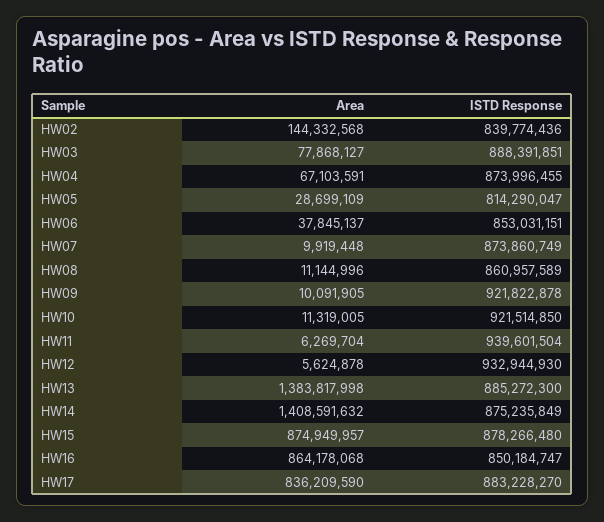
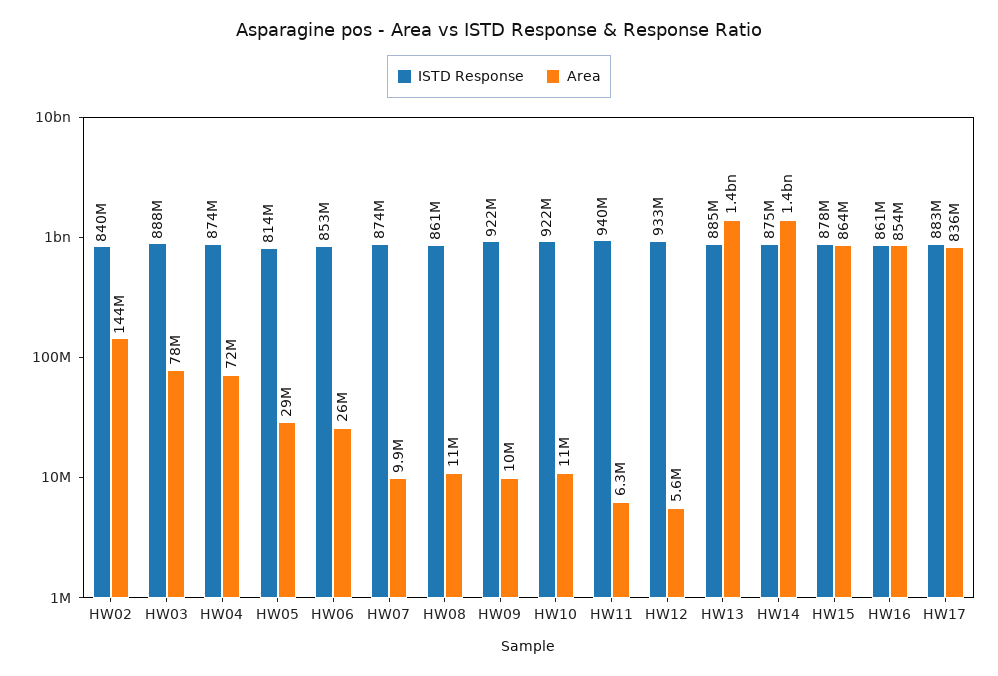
  {
    "Area": {
      "HW02": 144332568,
      "HW03": 77868127,
-     "HW04": 67103591,
+     "HW04": 72000000,
      "HW05": 28699109,
-     "HW06": 37845137,
+     "HW06": 26000000,
      "HW07": 9919448,
      "HW08": 11144996,
      "HW09": 10091905,
      "HW10": 11319005,
      "HW11": 6269704,
      "HW12": 5624878,
      "HW13": 1383817998,
      "HW14": 1408591632,
-     "HW15": 874949957,
+     "HW15": 864000000,
-     "HW16": 864178068,
+     "HW16": 854000000,
      "HW17": 836209590
    },
    "ISTD Response": {
      "HW02": 839774436,
      "HW03": 888391851,
      "HW04": 873996455,
      "HW05": 814290047,
      "HW06": 853031151,
      "HW07": 873860749,
      "HW08": 860957589,
      "HW09": 921822878,
      "HW10": 921514850,
      "HW11": 939601504,
      "HW12": 932944930,
      "HW13": 885272300,
      "HW14": 875235849,
      "HW15": 878266480,
-     "HW16": 850184747,
+     "HW16": 861000000,
      "HW17": 883228270
    }
  }

